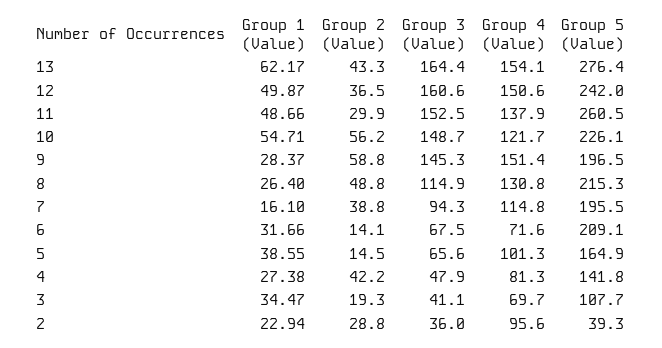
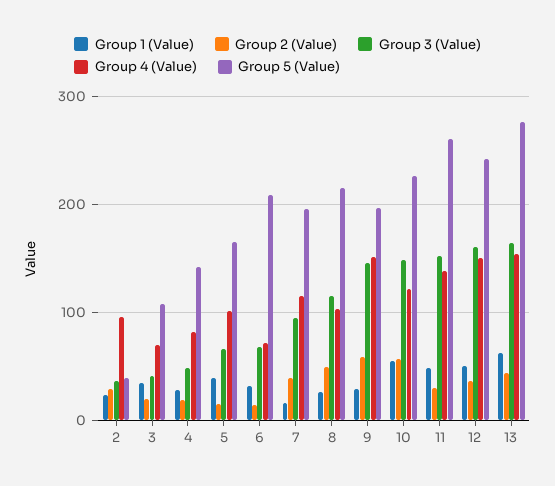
  {
    "Group 1 (Value)": {
      "13": 62.17,
      "12": 49.87,
      "11": 48.66,
      "10": 54.71,
      "9": 28.37,
      "8": 26.4,
      "7": 16.1,
      "6": 31.66,
      "5": 38.55,
      "4": 27.38,
      "3": 34.47,
      "2": 22.94
    },
    "Group 2 (Value)": {
      "13": 43.3,
      "12": 36.5,
      "11": 29.9,
      "10": 56.2,
      "9": 58.8,
      "8": 48.8,
      "7": 38.8,
      "6": 14.1,
      "5": 14.5,
-     "4": 42.2,
+     "4": 20,
      "3": 19.3,
      "2": 28.8
    },
    "Group 3 (Value)": {
      "13": 164.4,
      "12": 160.6,
      "11": 152.5,
      "10": 148.7,
      "9": 145.3,
      "8": 114.9,
      "7": 94.3,
      "6": 67.5,
      "5": 65.6,
      "4": 47.9,
      "3": 41.1,
      "2": 36
    },
    "Group 4 (Value)": {
      "13": 154.1,
      "12": 150.6,
      "11": 137.9,
      "10": 121.7,
      "9": 151.4,
-     "8": 130.8,
+     "8": 100,
      "7": 114.8,
      "6": 71.6,
      "5": 101.3,
      "4": 81.3,
      "3": 69.7,
      "2": 95.6
    },
    "Group 5 (Value)": {
      "13": 276.4,
      "12": 242,
      "11": 260.5,
      "10": 226.1,
      "9": 196.5,
      "8": 215.3,
      "7": 195.5,
      "6": 209.1,
      "5": 164.9,
      "4": 141.8,
      "3": 107.7,
      "2": 39.3
    }
  }

